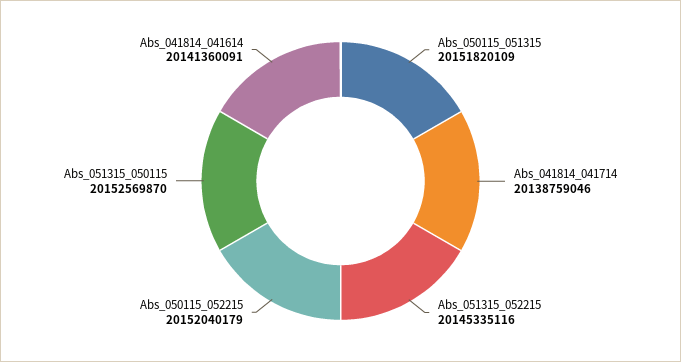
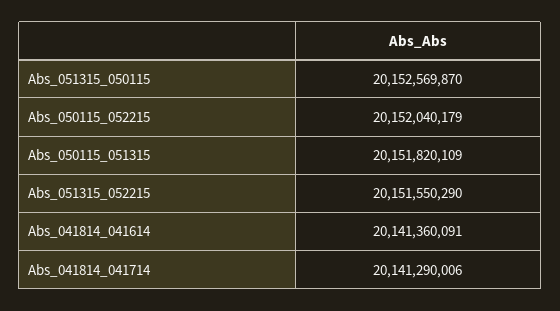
  {
    "Abs_050115_051315": 20151820109,
-   "Abs_041814_041714": 20138759046,
+   "Abs_041814_041714": 20141290006,
-   "Abs_051315_052215": 20145335116,
+   "Abs_051315_052215": 20151550290,
    "Abs_050115_052215": 20152040179,
    "Abs_051315_050115": 20152569870,
    "Abs_041814_041614": 20141360091
  }

